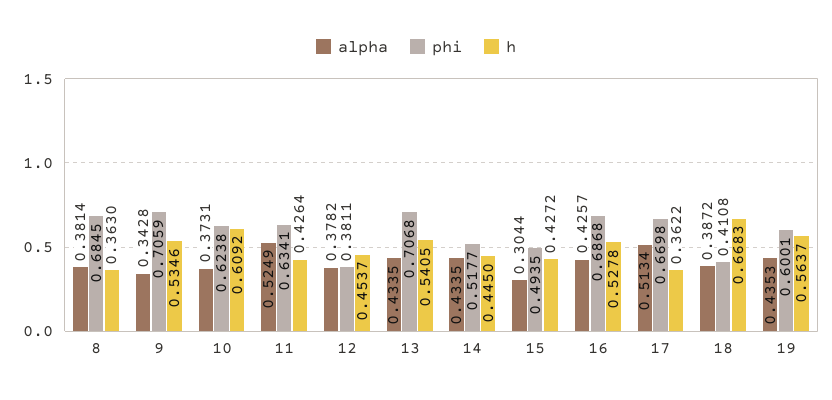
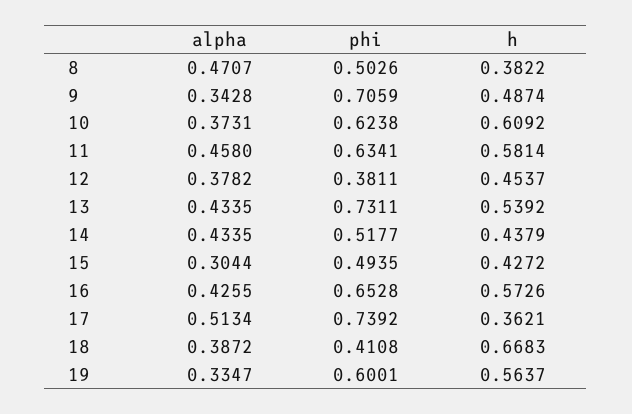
  {
    "alpha": {
-     "8": 0.3814,
+     "8": 0.4707,
      "9": 0.3428,
      "10": 0.3731,
-     "11": 0.5249,
+     "11": 0.458,
      "12": 0.3782,
      "13": 0.4335,
      "14": 0.4335,
      "15": 0.3044,
-     "16": 0.4257,
+     "16": 0.4255,
      "17": 0.5134,
      "18": 0.3872,
-     "19": 0.4353
+     "19": 0.3347
    },
    "phi": {
-     "8": 0.6845,
+     "8": 0.5026,
      "9": 0.7059,
      "10": 0.6238,
      "11": 0.6341,
      "12": 0.3811,
-     "13": 0.7068,
+     "13": 0.7311,
      "14": 0.5177,
      "15": 0.4935,
-     "16": 0.6868,
+     "16": 0.6528,
-     "17": 0.6698,
+     "17": 0.7392,
      "18": 0.4108,
      "19": 0.6001
    },
    "h": {
-     "8": 0.363,
+     "8": 0.3822,
-     "9": 0.5346,
+     "9": 0.4874,
      "10": 0.6092,
-     "11": 0.4264,
+     "11": 0.5814,
      "12": 0.4537,
-     "13": 0.5405,
+     "13": 0.5392,
-     "14": 0.445,
+     "14": 0.4379,
      "15": 0.4272,
-     "16": 0.5278,
+     "16": 0.5726,
-     "17": 0.3622,
+     "17": 0.3621,
      "18": 0.6683,
      "19": 0.5637
    }
  }

